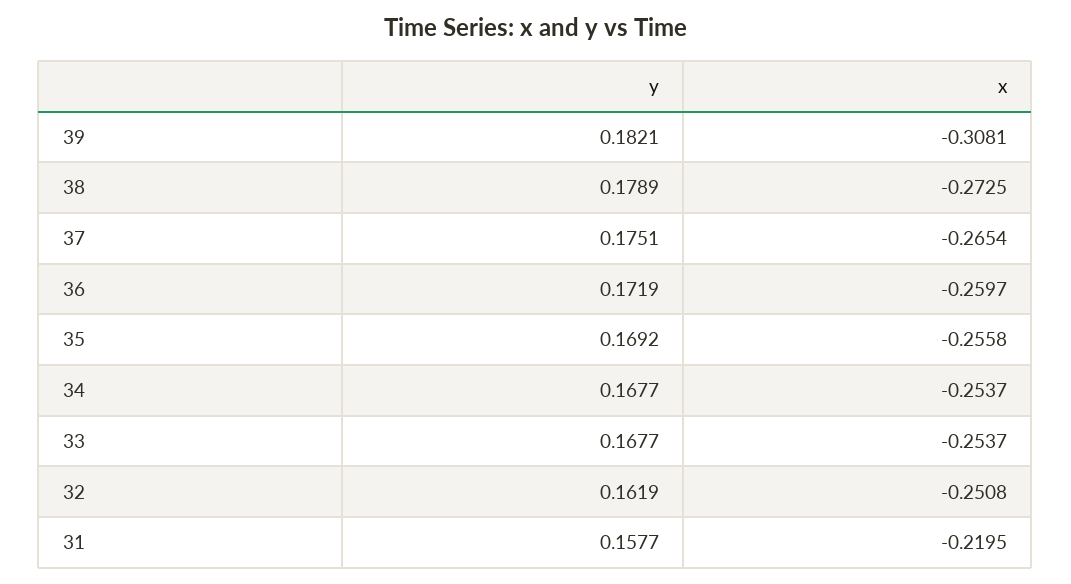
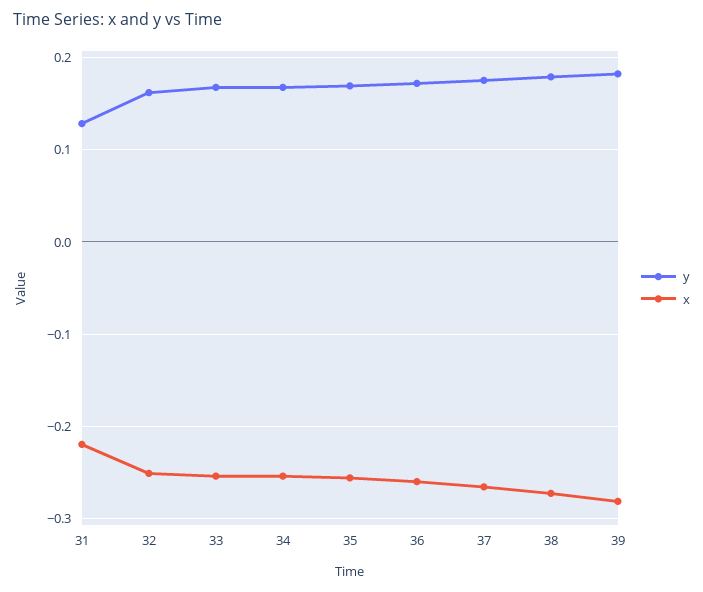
  {
    "y": {
      "39": 0.1821,
      "38": 0.1789,
      "37": 0.1751,
      "36": 0.1719,
      "35": 0.1692,
      "34": 0.1677,
      "33": 0.1677,
      "32": 0.1619,
-     "31": 0.1577
+     "31": 0.13
    },
    "x": {
-     "39": -0.3081,
+     "39": -0.28,
      "38": -0.2725,
      "37": -0.2654,
      "36": -0.2597,
      "35": -0.2558,
      "34": -0.2537,
      "33": -0.2537,
      "32": -0.2508,
      "31": -0.2195
    }
  }

